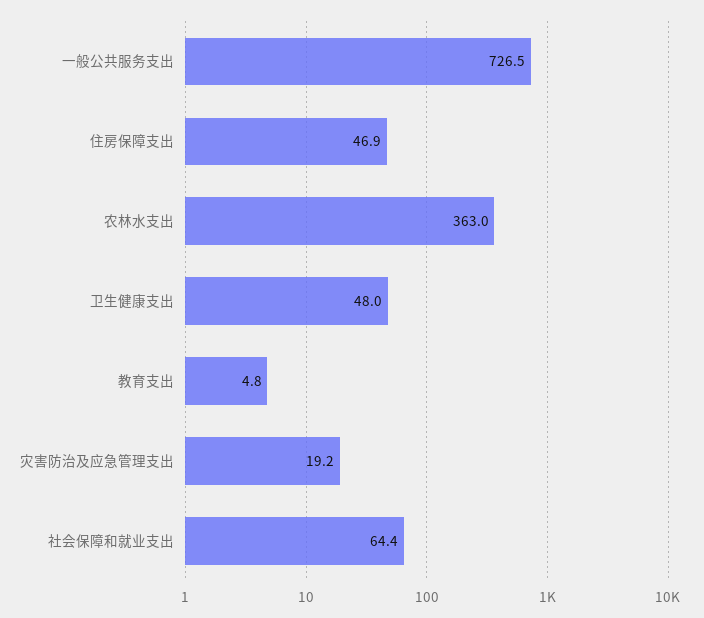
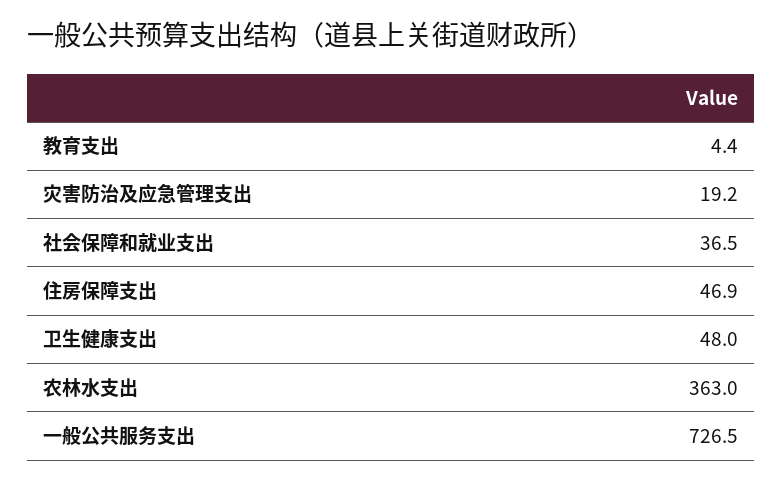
  {
    "一般公共服务支出": 726.5,
    "住房保障支出": 46.9,
    "农林水支出": 363,
    "卫生健康支出": 48,
-   "教育支出": 4.8,
+   "教育支出": 4.4,
    "灾害防治及应急管理支出": 19.2,
-   "社会保障和就业支出": 64.4
+   "社会保障和就业支出": 36.5
  }

